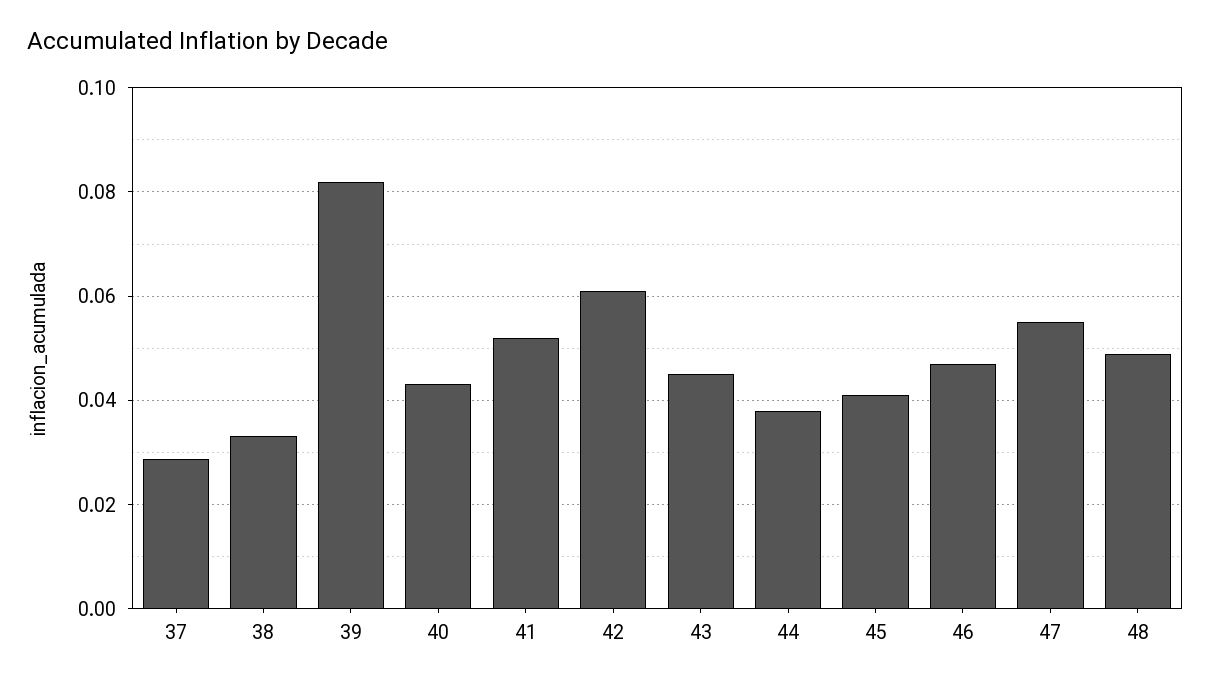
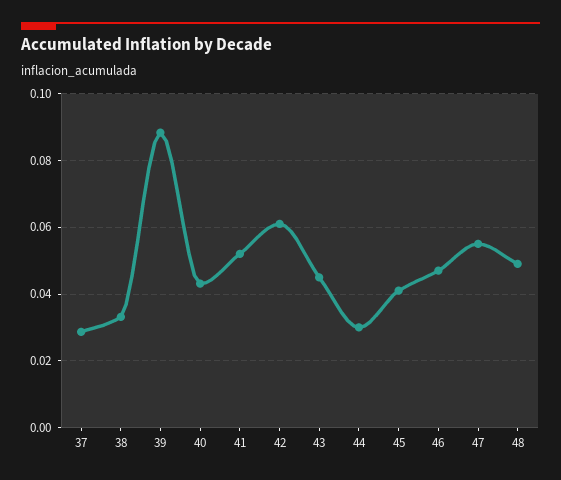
  {
    "37": 0.028,
    "38": 0.034,
-   "39": 0.082,
+   "39": 0.088,
    "40": 0.044,
    "41": 0.052,
    "42": 0.062,
    "43": 0.046,
-   "44": 0.038,
+   "44": 0.03,
    "45": 0.042,
    "46": 0.048,
    "47": 0.056,
    "48": 0.05
  }

